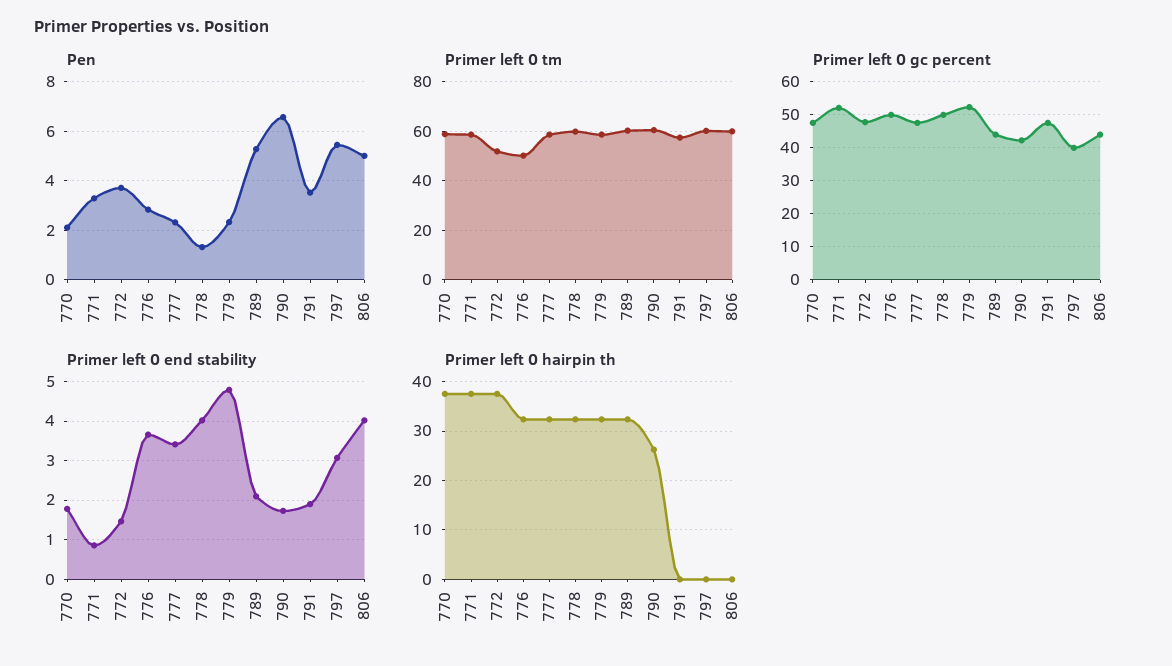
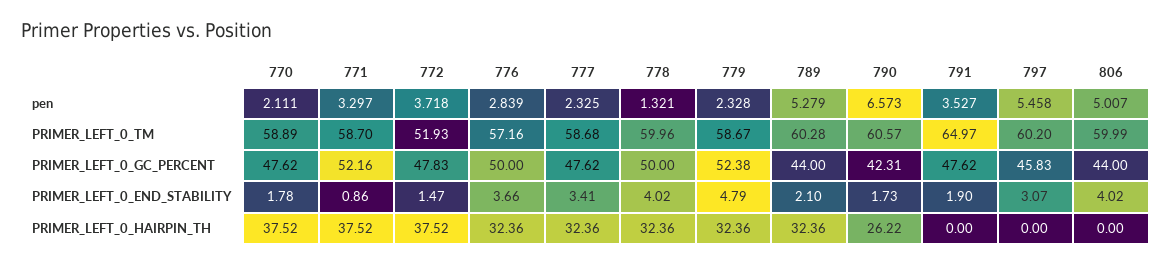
  {
    "Pen": {
      "770": 2.111,
      "771": 3.297,
      "772": 3.718,
      "776": 2.839,
      "777": 2.325,
      "778": 1.321,
      "779": 2.328,
      "789": 5.279,
      "790": 6.573,
      "791": 3.527,
      "797": 5.458,
      "806": 5.007
    },
    "Primer left 0 tm": {
      "770": 58.89,
      "771": 58.7,
      "772": 51.93,
-     "776": 50,
+     "776": 57.16,
      "777": 58.68,
      "778": 59.96,
      "779": 58.67,
      "789": 60.28,
      "790": 60.57,
-     "791": 57.5,
+     "791": 64.97,
      "797": 60.2,
      "806": 59.99
    },
    "Primer left 0 gc percent": {
      "770": 47.62,
      "771": 52.16,
      "772": 47.83,
      "776": 50,
      "777": 47.62,
      "778": 50,
      "779": 52.38,
      "789": 44,
      "790": 42.31,
      "791": 47.62,
-     "797": 40,
+     "797": 45.83,
      "806": 44
    },
    "Primer left 0 end stability": {
      "770": 1.78,
      "771": 0.86,
      "772": 1.47,
      "776": 3.66,
      "777": 3.41,
      "778": 4.02,
      "779": 4.79,
      "789": 2.1,
      "790": 1.73,
      "791": 1.9,
      "797": 3.07,
      "806": 4.02
    },
    "Primer left 0 hairpin th": {
      "770": 37.52,
      "771": 37.52,
      "772": 37.52,
      "776": 32.36,
      "777": 32.36,
      "778": 32.36,
      "779": 32.36,
      "789": 32.36,
      "790": 26.22,
      "791": 0,
      "797": 0,
      "806": 0
    }
  }

